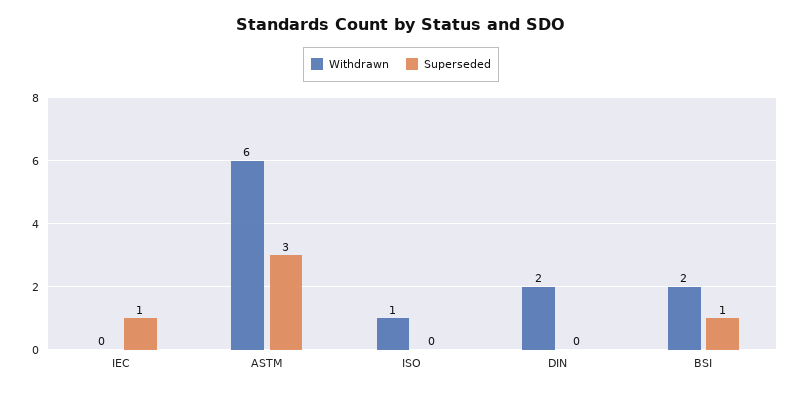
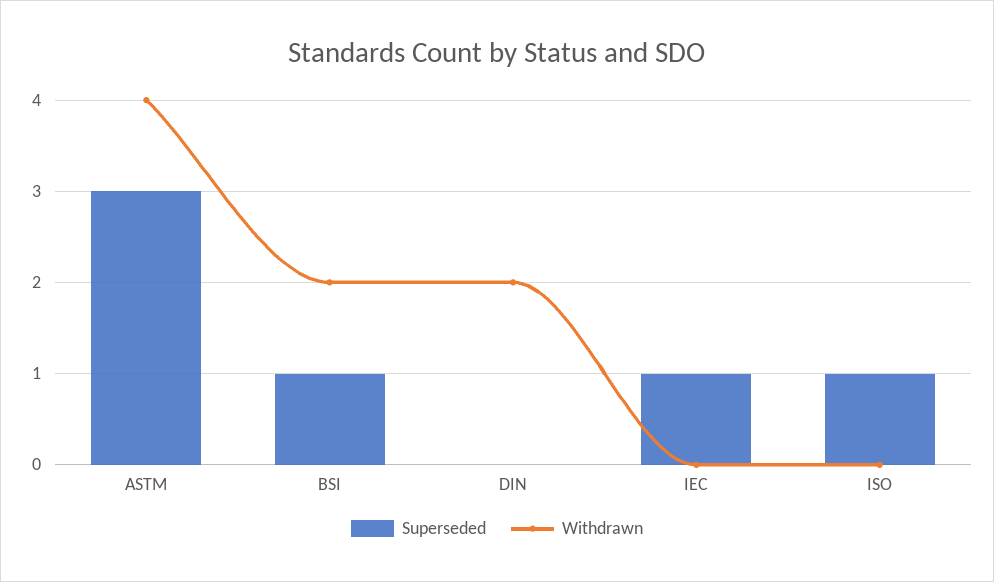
  {
    "Withdrawn": {
      "IEC": 0,
-     "ASTM": 6,
+     "ASTM": 4,
-     "ISO": 1,
+     "ISO": 0,
      "DIN": 2,
      "BSI": 2
    },
    "Superseded": {
      "IEC": 1,
      "ASTM": 3,
-     "ISO": 0,
+     "ISO": 1,
      "DIN": 0,
      "BSI": 1
    }
  }

